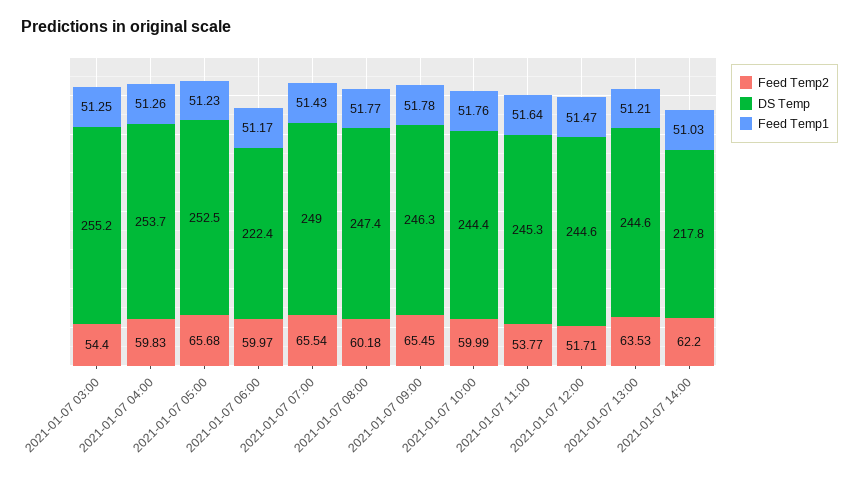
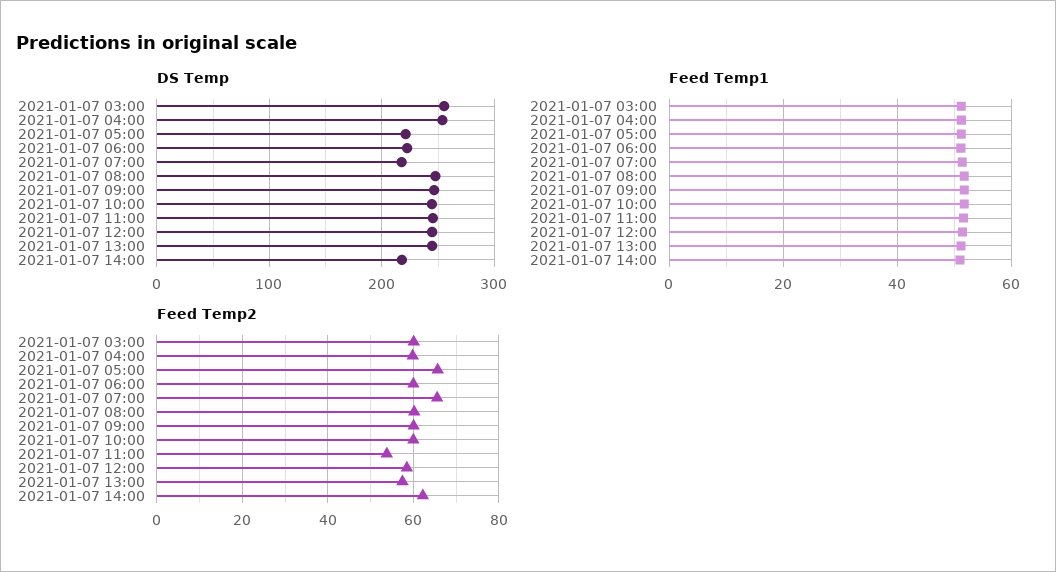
  {
    "Feed Temp2": {
-     "2021-01-07 03:00": 54.4,
+     "2021-01-07 03:00": 60,
      "2021-01-07 04:00": 59.83,
      "2021-01-07 05:00": 65.68,
      "2021-01-07 06:00": 59.97,
      "2021-01-07 07:00": 65.54,
      "2021-01-07 08:00": 60.18,
-     "2021-01-07 09:00": 65.45,
+     "2021-01-07 09:00": 60,
      "2021-01-07 10:00": 59.99,
      "2021-01-07 11:00": 53.77,
-     "2021-01-07 12:00": 51.71,
+     "2021-01-07 12:00": 58,
-     "2021-01-07 13:00": 63.53,
+     "2021-01-07 13:00": 58,
      "2021-01-07 14:00": 62.2
    },
    "DS Temp": {
      "2021-01-07 03:00": 255.2,
      "2021-01-07 04:00": 253.7,
-     "2021-01-07 05:00": 252.5,
+     "2021-01-07 05:00": 220,
      "2021-01-07 06:00": 222.4,
-     "2021-01-07 07:00": 249,
+     "2021-01-07 07:00": 220,
      "2021-01-07 08:00": 247.4,
      "2021-01-07 09:00": 246.3,
      "2021-01-07 10:00": 244.4,
      "2021-01-07 11:00": 245.3,
      "2021-01-07 12:00": 244.6,
      "2021-01-07 13:00": 244.6,
      "2021-01-07 14:00": 217.8
    },
    "Feed Temp1": {
      "2021-01-07 03:00": 51.25,
      "2021-01-07 04:00": 51.26,
      "2021-01-07 05:00": 51.23,
      "2021-01-07 06:00": 51.17,
      "2021-01-07 07:00": 51.43,
      "2021-01-07 08:00": 51.77,
      "2021-01-07 09:00": 51.78,
      "2021-01-07 10:00": 51.76,
      "2021-01-07 11:00": 51.64,
      "2021-01-07 12:00": 51.47,
      "2021-01-07 13:00": 51.21,
      "2021-01-07 14:00": 51.03
    }
  }

